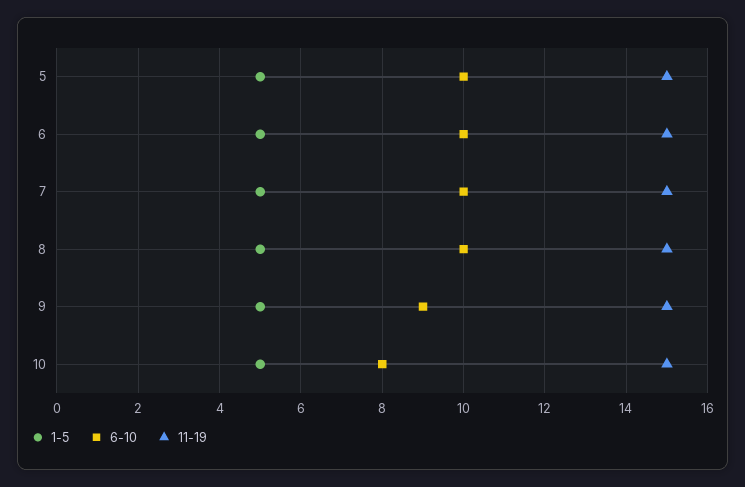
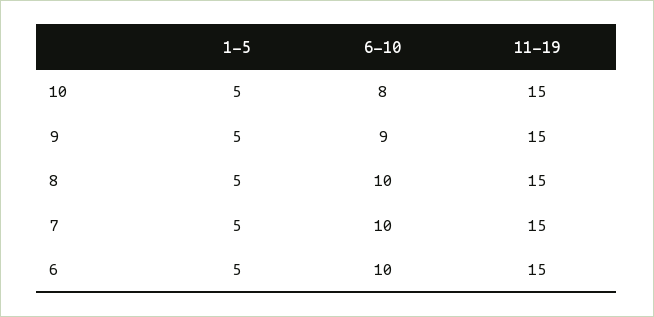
  {
    "1-5": {
-     "5": 5,
      "6": 5,
      "7": 5,
      "8": 5,
      "9": 5,
      "10": 5
    },
    "6-10": {
-     "5": 10,
      "6": 10,
      "7": 10,
      "8": 10,
      "9": 9,
      "10": 8
    },
    "11-19": {
-     "5": 15,
      "6": 15,
      "7": 15,
      "8": 15,
      "9": 15,
      "10": 15
    }
  }

